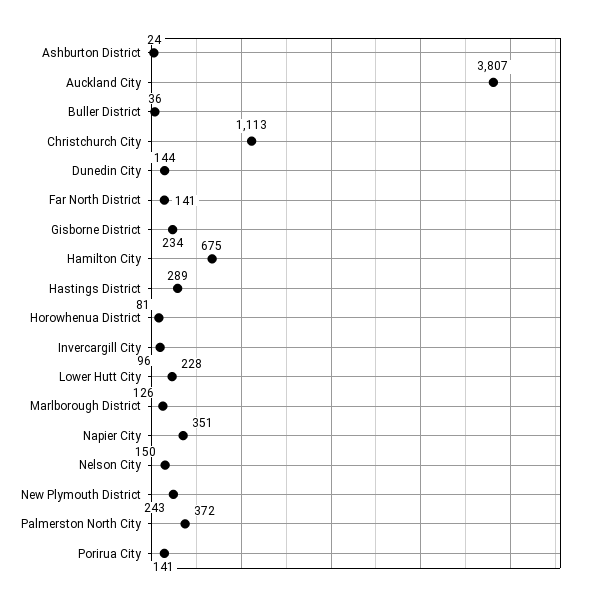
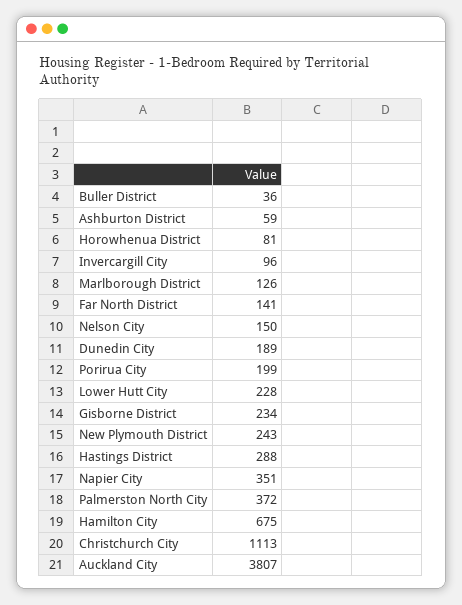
  {
-   "Ashburton District": 24,
+   "Ashburton District": 59,
    "Auckland City": 3807,
    "Buller District": 36,
    "Christchurch City": 1113,
-   "Dunedin City": 144,
+   "Dunedin City": 189,
    "Far North District": 141,
    "Gisborne District": 234,
    "Hamilton City": 675,
-   "Hastings District": 289,
+   "Hastings District": 288,
    "Horowhenua District": 81,
    "Invercargill City": 96,
    "Lower Hutt City": 228,
    "Marlborough District": 126,
    "Napier City": 351,
    "Nelson City": 150,
    "New Plymouth District": 243,
    "Palmerston North City": 372,
-   "Porirua City": 141
+   "Porirua City": 199
  }

